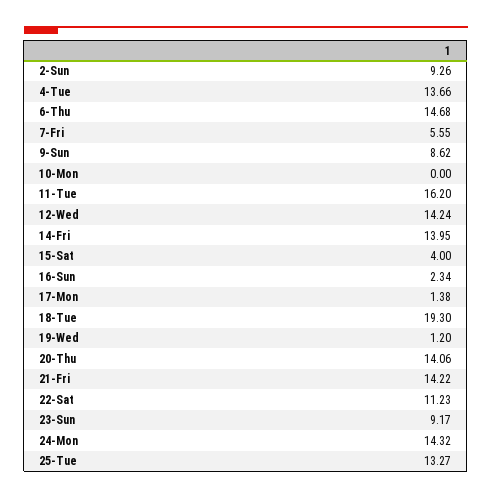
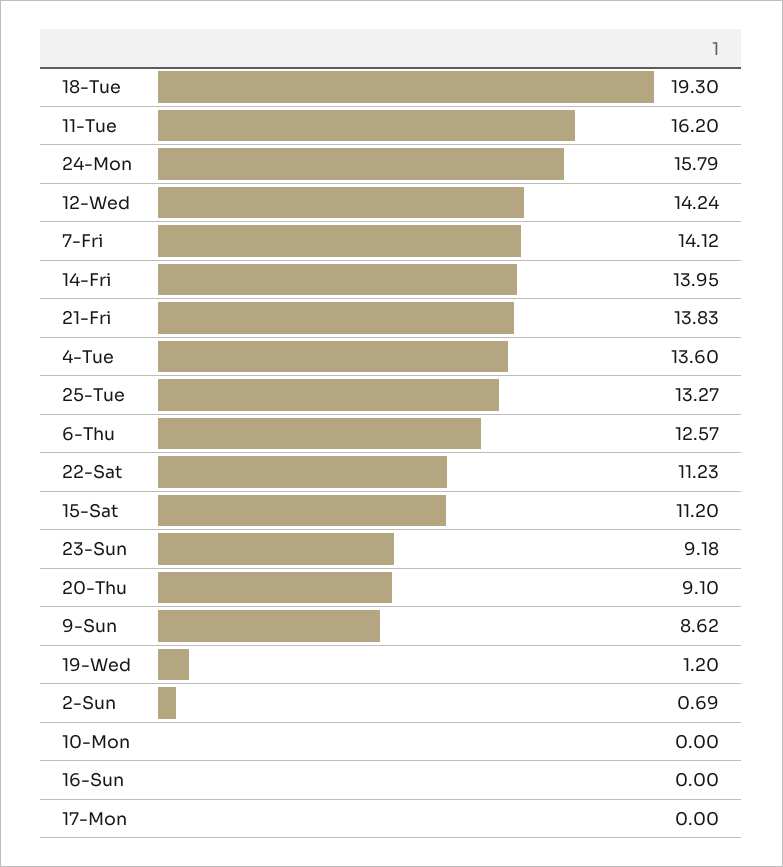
  {
-   "2-Sun": 9.26,
+   "2-Sun": 0.69,
-   "4-Tue": 13.66,
+   "4-Tue": 13.6,
-   "6-Thu": 14.68,
+   "6-Thu": 12.57,
-   "7-Fri": 5.55,
+   "7-Fri": 14.12,
    "9-Sun": 8.62,
    "10-Mon": 0,
    "11-Tue": 16.2,
    "12-Wed": 14.24,
    "14-Fri": 13.95,
-   "15-Sat": 4,
+   "15-Sat": 11.2,
-   "16-Sun": 2.34,
+   "16-Sun": 0,
-   "17-Mon": 1.38,
+   "17-Mon": 0,
    "18-Tue": 19.3,
    "19-Wed": 1.2,
-   "20-Thu": 14.06,
+   "20-Thu": 9.1,
-   "21-Fri": 14.22,
+   "21-Fri": 13.83,
    "22-Sat": 11.23,
-   "23-Sun": 9.17,
+   "23-Sun": 9.18,
-   "24-Mon": 14.32,
+   "24-Mon": 15.79,
    "25-Tue": 13.27
  }

